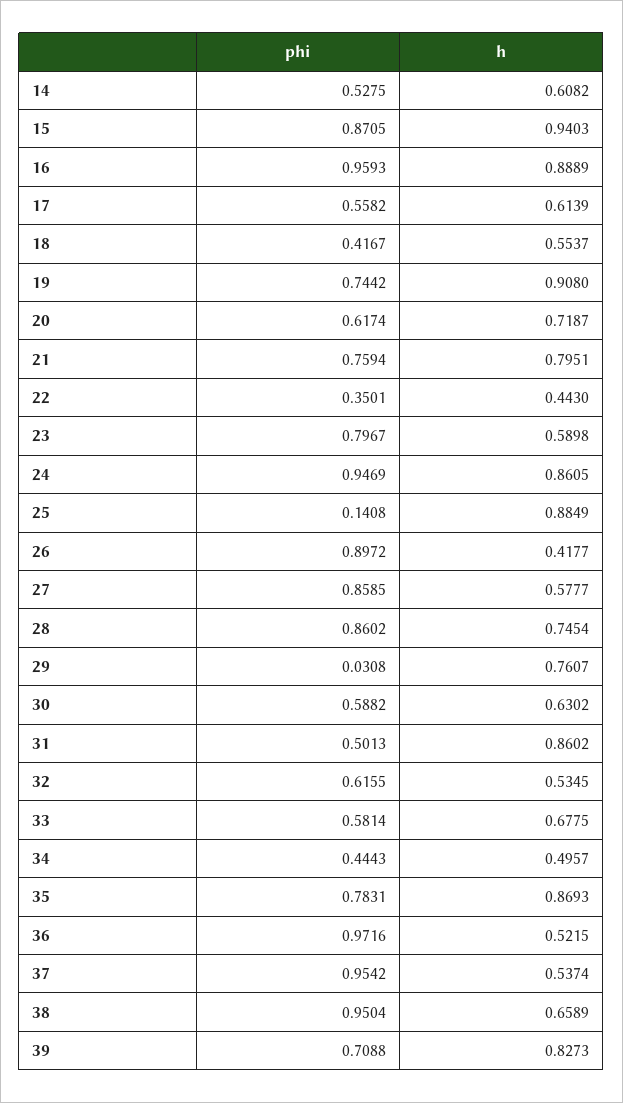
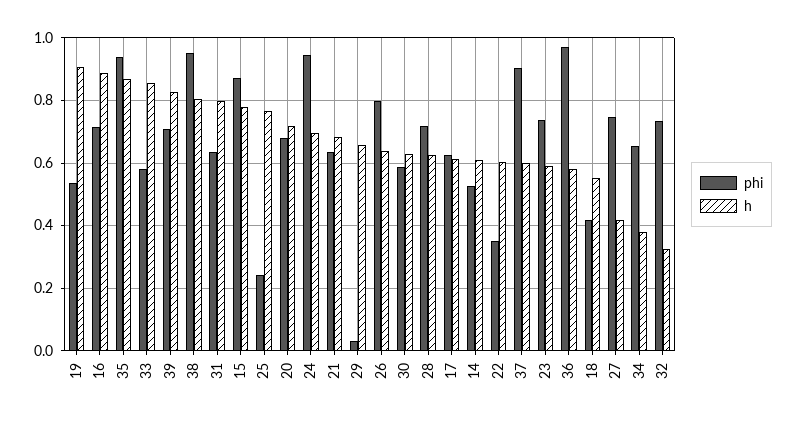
  {
    "phi": {
      "14": 0.5275,
      "15": 0.8705,
-     "16": 0.9593,
+     "16": 0.72,
-     "17": 0.5582,
+     "17": 0.62,
      "18": 0.4167,
-     "19": 0.7442,
+     "19": 0.54,
-     "20": 0.6174,
+     "20": 0.68,
-     "21": 0.7594,
+     "21": 0.64,
      "22": 0.3501,
-     "23": 0.7967,
+     "23": 0.74,
      "24": 0.9469,
-     "25": 0.1408,
+     "25": 0.24,
-     "26": 0.8972,
+     "26": 0.8,
-     "27": 0.8585,
+     "27": 0.74,
-     "28": 0.8602,
+     "28": 0.72,
      "29": 0.0308,
      "30": 0.5882,
-     "31": 0.5013,
+     "31": 0.64,
-     "32": 0.6155,
+     "32": 0.74,
      "33": 0.5814,
-     "34": 0.4443,
+     "34": 0.66,
-     "35": 0.7831,
+     "35": 0.94,
      "36": 0.9716,
-     "37": 0.9542,
+     "37": 0.9,
      "38": 0.9504,
      "39": 0.7088
    },
    "h": {
      "14": 0.6082,
-     "15": 0.9403,
+     "15": 0.78,
      "16": 0.8889,
      "17": 0.6139,
      "18": 0.5537,
      "19": 0.908,
      "20": 0.7187,
-     "21": 0.7951,
+     "21": 0.68,
-     "22": 0.443,
+     "22": 0.6,
      "23": 0.5898,
-     "24": 0.8605,
+     "24": 0.7,
-     "25": 0.8849,
+     "25": 0.76,
-     "26": 0.4177,
+     "26": 0.64,
-     "27": 0.5777,
+     "27": 0.42,
-     "28": 0.7454,
+     "28": 0.62,
-     "29": 0.7607,
+     "29": 0.66,
      "30": 0.6302,
-     "31": 0.8602,
+     "31": 0.8,
-     "32": 0.5345,
+     "32": 0.32,
-     "33": 0.6775,
+     "33": 0.86,
-     "34": 0.4957,
+     "34": 0.38,
      "35": 0.8693,
-     "36": 0.5215,
+     "36": 0.58,
-     "37": 0.5374,
+     "37": 0.6,
-     "38": 0.6589,
+     "38": 0.8,
      "39": 0.8273
    }
  }

